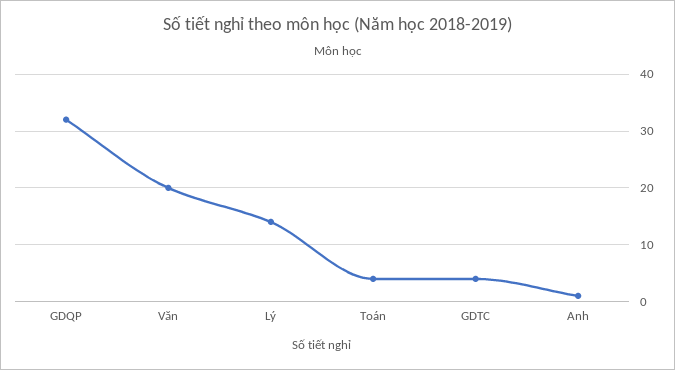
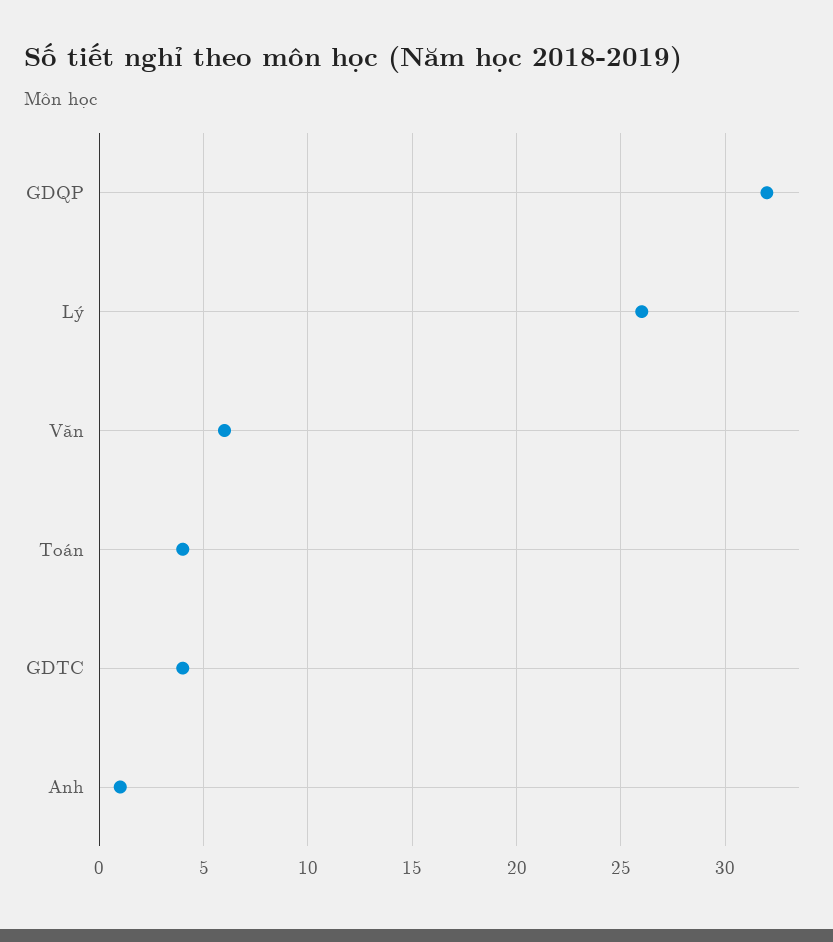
  {
    "GDQP": 32,
-   "Văn": 20,
+   "Văn": 6,
-   "Lý": 15,
+   "Lý": 26,
    "Toán": 4,
    "GDTC": 4,
    "Anh": 1
  }

